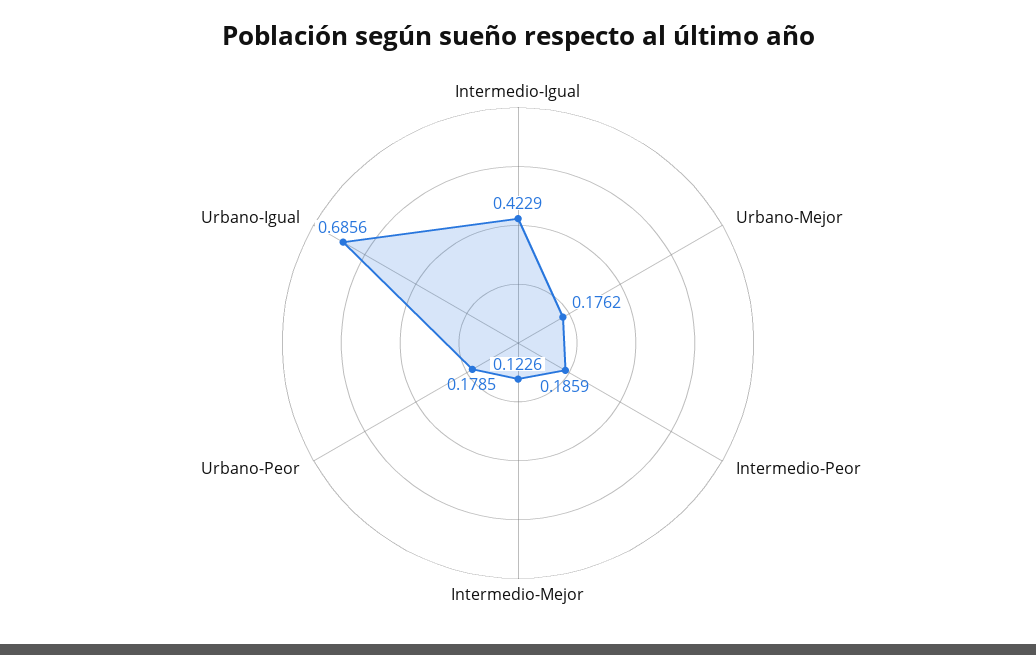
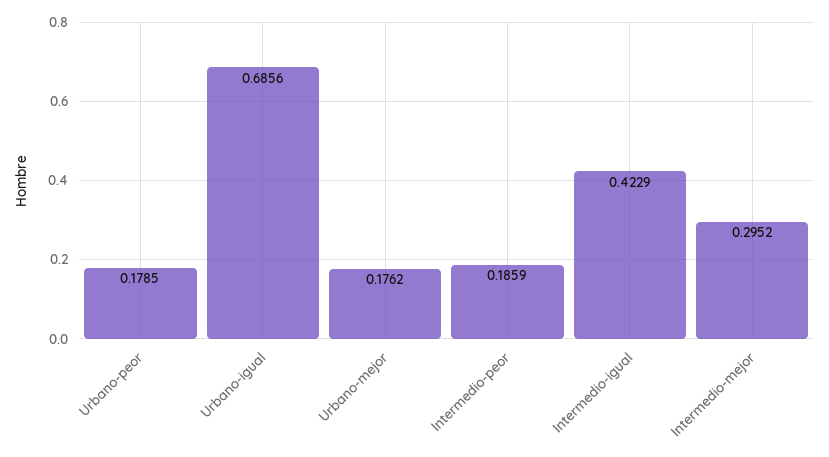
  {
    "Intermedio-Igual": 0.4229,
    "Urbano-Mejor": 0.1762,
    "Intermedio-Peor": 0.1859,
-   "Intermedio-Mejor": 0.1226,
+   "Intermedio-Mejor": 0.2952,
    "Urbano-Peor": 0.1785,
    "Urbano-Igual": 0.6856
  }

